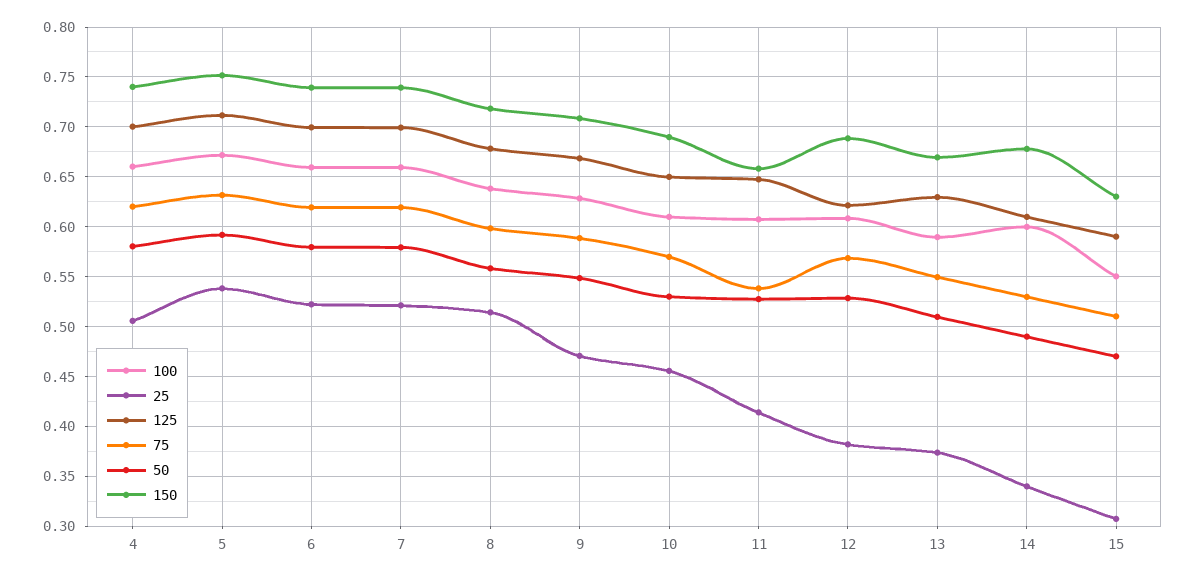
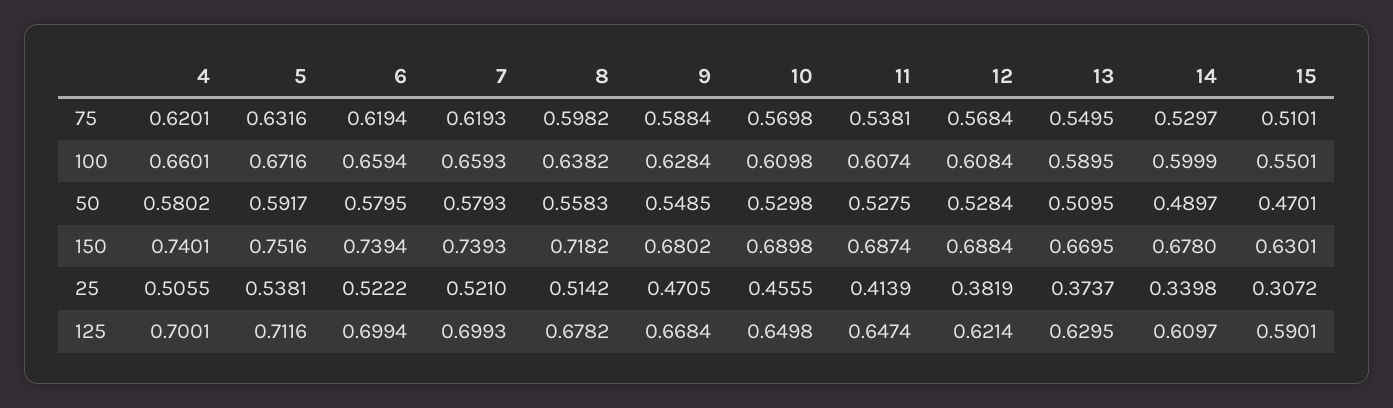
  {
    "100": {
      "4": 0.6601,
      "5": 0.6716,
      "6": 0.6594,
      "7": 0.6593,
      "8": 0.6382,
      "9": 0.6284,
      "10": 0.6098,
      "11": 0.6074,
      "12": 0.6084,
      "13": 0.5895,
      "14": 0.5999,
      "15": 0.5501
    },
    "25": {
      "4": 0.5055,
      "5": 0.5381,
      "6": 0.5222,
      "7": 0.521,
      "8": 0.5142,
      "9": 0.4705,
      "10": 0.4555,
      "11": 0.4139,
      "12": 0.3819,
      "13": 0.3737,
      "14": 0.3398,
      "15": 0.3072
    },
    "125": {
      "4": 0.7001,
      "5": 0.7116,
      "6": 0.6994,
      "7": 0.6993,
      "8": 0.6782,
      "9": 0.6684,
      "10": 0.6498,
      "11": 0.6474,
      "12": 0.6214,
      "13": 0.6295,
      "14": 0.6097,
      "15": 0.5901
    },
    "75": {
      "4": 0.6201,
      "5": 0.6316,
      "6": 0.6194,
      "7": 0.6193,
      "8": 0.5982,
      "9": 0.5884,
      "10": 0.5698,
      "11": 0.5381,
      "12": 0.5684,
      "13": 0.5495,
      "14": 0.5297,
      "15": 0.5101
    },
    "50": {
      "4": 0.5802,
      "5": 0.5917,
      "6": 0.5795,
      "7": 0.5793,
      "8": 0.5583,
      "9": 0.5485,
      "10": 0.5298,
      "11": 0.5275,
      "12": 0.5284,
      "13": 0.5095,
      "14": 0.4897,
      "15": 0.4701
    },
    "150": {
      "4": 0.7401,
      "5": 0.7516,
      "6": 0.7394,
      "7": 0.7393,
      "8": 0.7182,
-     "9": 0.71,
+     "9": 0.6802,
      "10": 0.6898,
-     "11": 0.66,
+     "11": 0.6874,
      "12": 0.6884,
      "13": 0.6695,
      "14": 0.678,
      "15": 0.6301
    }
  }

